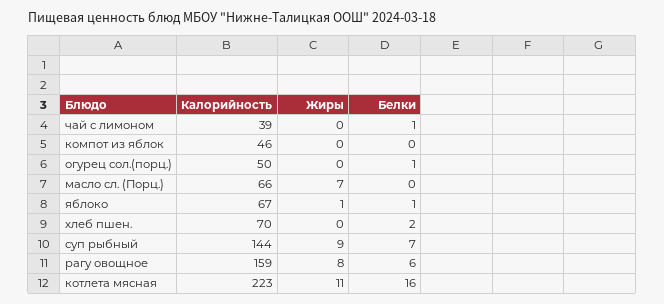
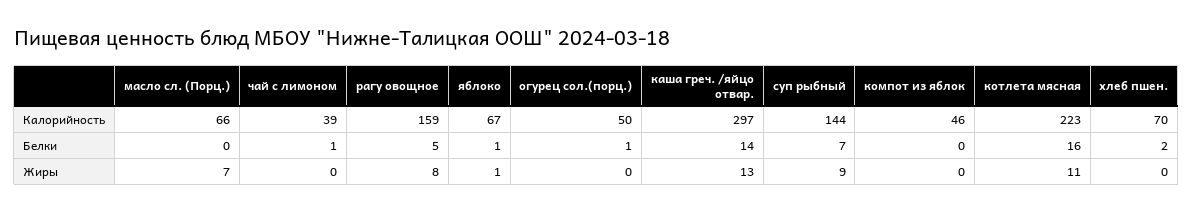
  {
    "Калорийность": {
      "чай с лимоном": 39,
      "компот из яблок": 46,
      "огурец сол.(порц.)": 50,
      "масло сл. (Порц.)": 66,
      "яблоко": 67,
      "хлеб пшен.": 70,
      "суп рыбный": 144,
      "рагу овощное": 159,
-     "котлета мясная": 223
+     "котлета мясная": 223,
+     "каша греч. /яйцо отвар.": 297
    },
    "Жиры": {
      "чай с лимоном": 0,
      "компот из яблок": 0,
      "огурец сол.(порц.)": 0,
      "масло сл. (Порц.)": 7,
      "яблоко": 1,
      "хлеб пшен.": 0,
      "суп рыбный": 9,
      "рагу овощное": 8,
-     "котлета мясная": 11
+     "котлета мясная": 11,
+     "каша греч. /яйцо отвар.": 13
    },
    "Белки": {
      "чай с лимоном": 1,
      "компот из яблок": 0,
      "огурец сол.(порц.)": 1,
      "масло сл. (Порц.)": 0,
      "яблоко": 1,
      "хлеб пшен.": 2,
      "суп рыбный": 7,
-     "рагу овощное": 6,
+     "рагу овощное": 5,
-     "котлета мясная": 16
+     "котлета мясная": 16,
+     "каша греч. /яйцо отвар.": 14
    }
  }

